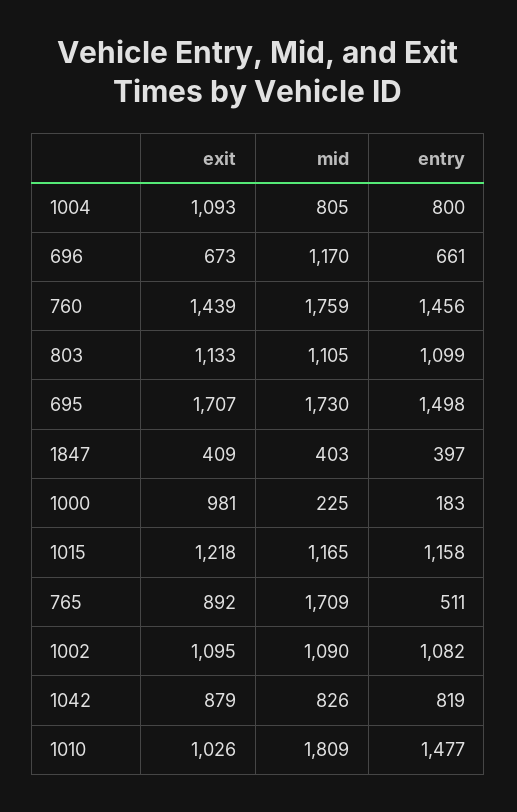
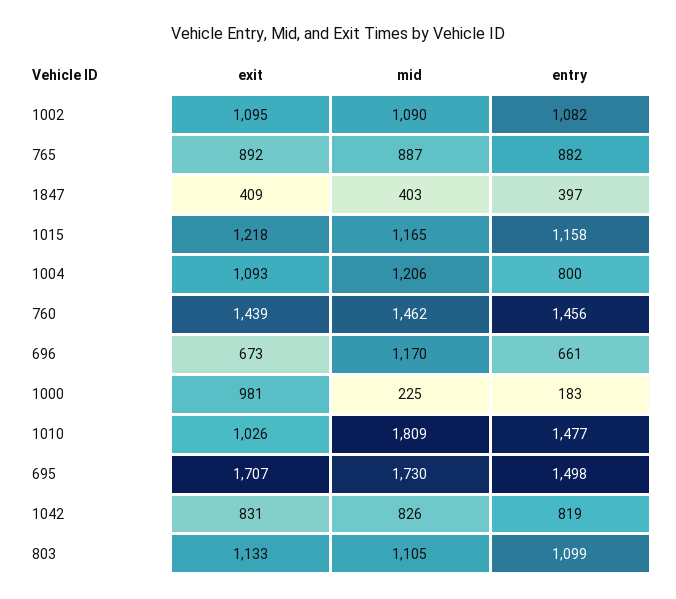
  {
    "exit": {
      "1004": 1093,
      "696": 673,
      "760": 1439,
      "803": 1133,
      "695": 1707,
      "1847": 409,
      "1000": 981,
      "1015": 1218,
      "765": 892,
      "1002": 1095,
-     "1042": 879,
+     "1042": 831,
      "1010": 1026
    },
    "mid": {
-     "1004": 805,
+     "1004": 1206,
      "696": 1170,
-     "760": 1759,
+     "760": 1462,
      "803": 1105,
      "695": 1730,
      "1847": 403,
      "1000": 225,
      "1015": 1165,
-     "765": 1709,
+     "765": 887,
      "1002": 1090,
      "1042": 826,
      "1010": 1809
    },
    "entry": {
      "1004": 800,
      "696": 661,
      "760": 1456,
      "803": 1099,
      "695": 1498,
      "1847": 397,
      "1000": 183,
      "1015": 1158,
-     "765": 511,
+     "765": 882,
      "1002": 1082,
      "1042": 819,
      "1010": 1477
    }
  }

